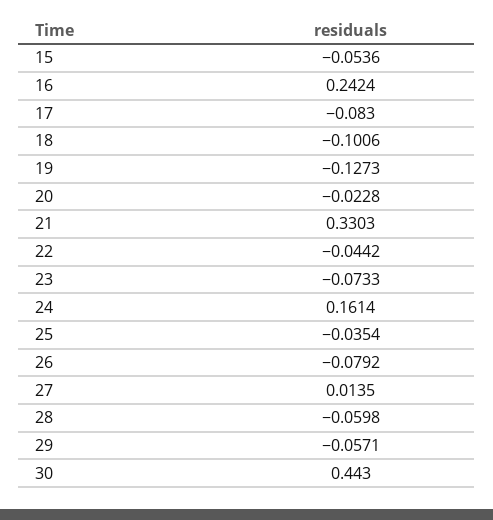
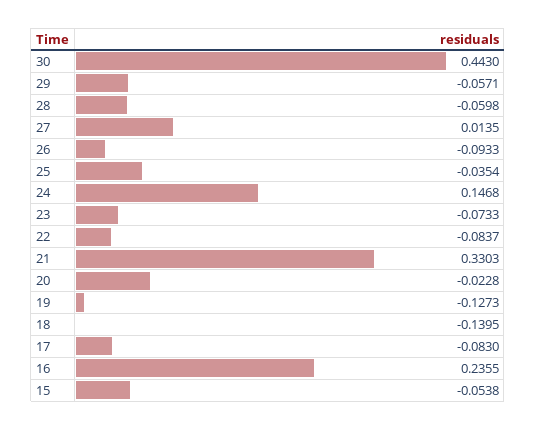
  {
-   "15": -0.0536,
+   "15": -0.0538,
-   "16": 0.2424,
+   "16": 0.2355,
    "17": -0.083,
-   "18": -0.1006,
+   "18": -0.1395,
    "19": -0.1273,
    "20": -0.0228,
    "21": 0.3303,
-   "22": -0.0442,
+   "22": -0.0837,
    "23": -0.0733,
-   "24": 0.1614,
+   "24": 0.1468,
    "25": -0.0354,
-   "26": -0.0792,
+   "26": -0.0933,
    "27": 0.0135,
    "28": -0.0598,
    "29": -0.0571,
    "30": 0.443
  }

